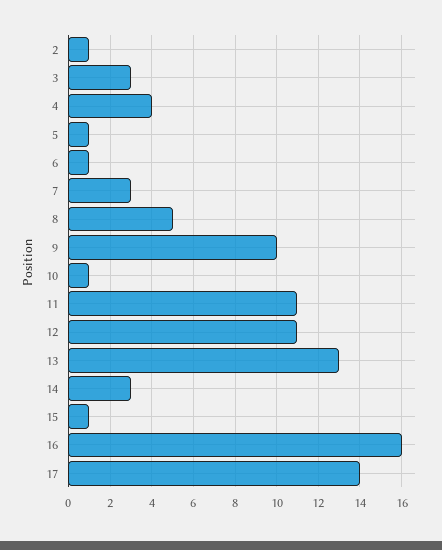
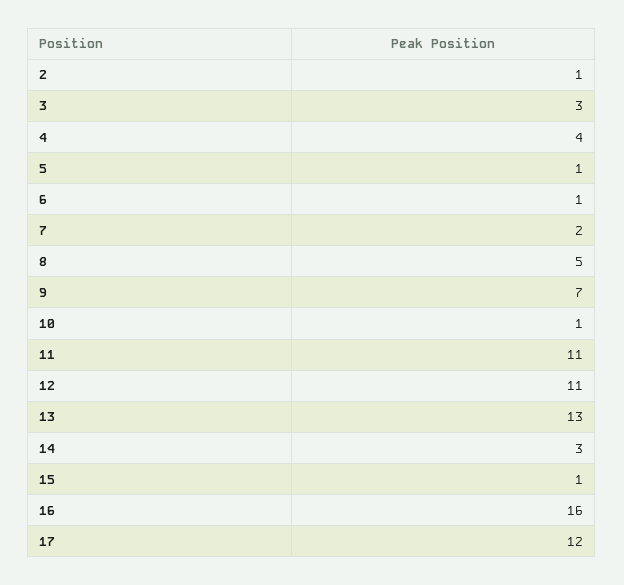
  {
    "2": 1,
    "3": 3,
    "4": 4,
    "5": 1,
    "6": 1,
-   "7": 3,
+   "7": 2,
    "8": 5,
-   "9": 10,
+   "9": 7,
    "10": 1,
    "11": 11,
    "12": 11,
    "13": 13,
    "14": 3,
    "15": 1,
    "16": 16,
-   "17": 14
+   "17": 12
  }

